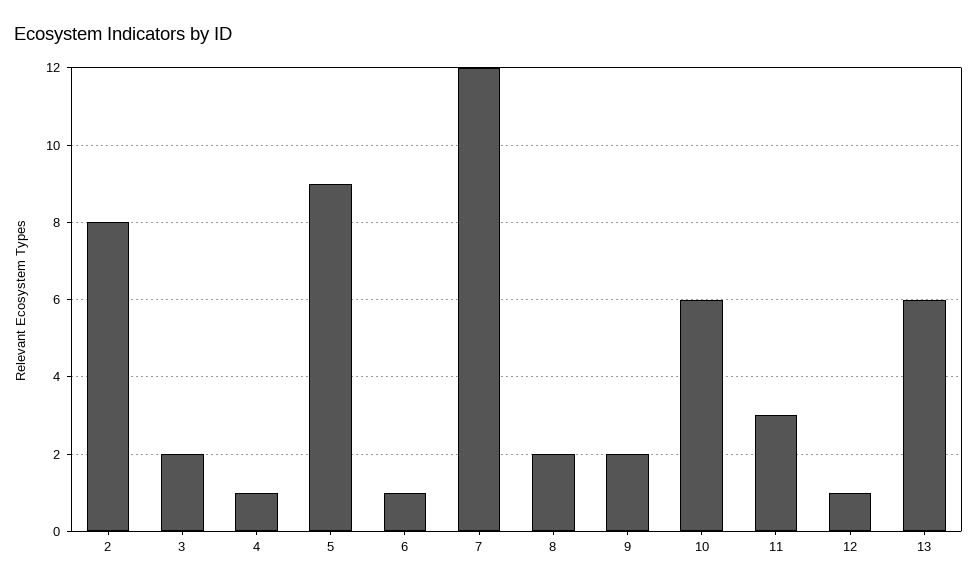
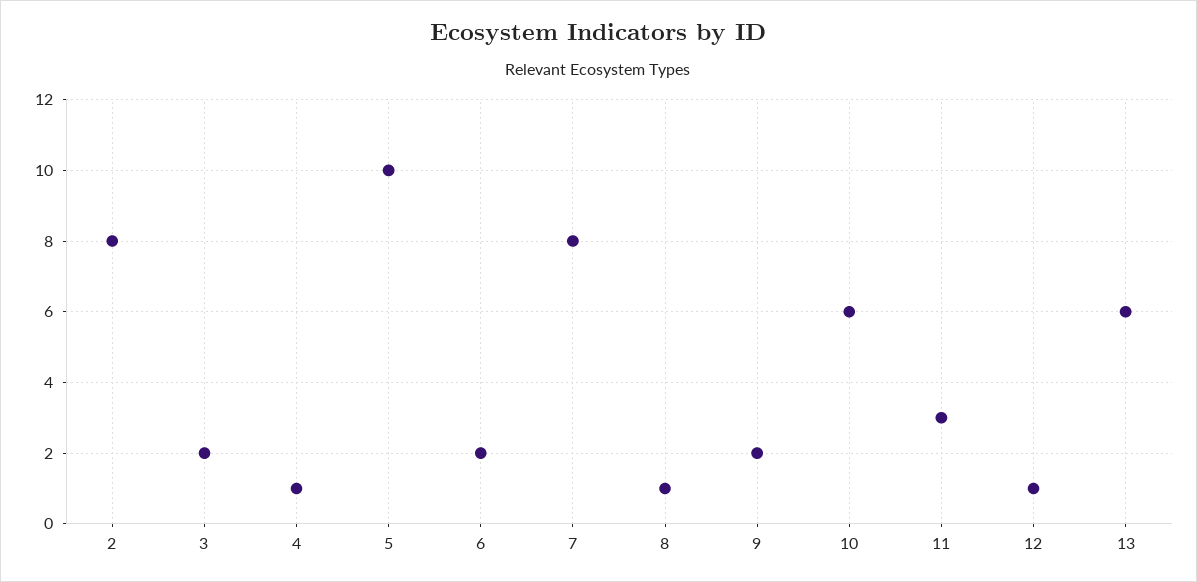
  {
    "2": 8,
    "3": 2,
    "4": 1,
-   "5": 9,
+   "5": 10,
-   "6": 1,
+   "6": 2,
-   "7": 12,
+   "7": 8,
-   "8": 2,
+   "8": 1,
    "9": 2,
    "10": 6,
    "11": 3,
    "12": 1,
    "13": 6
  }

